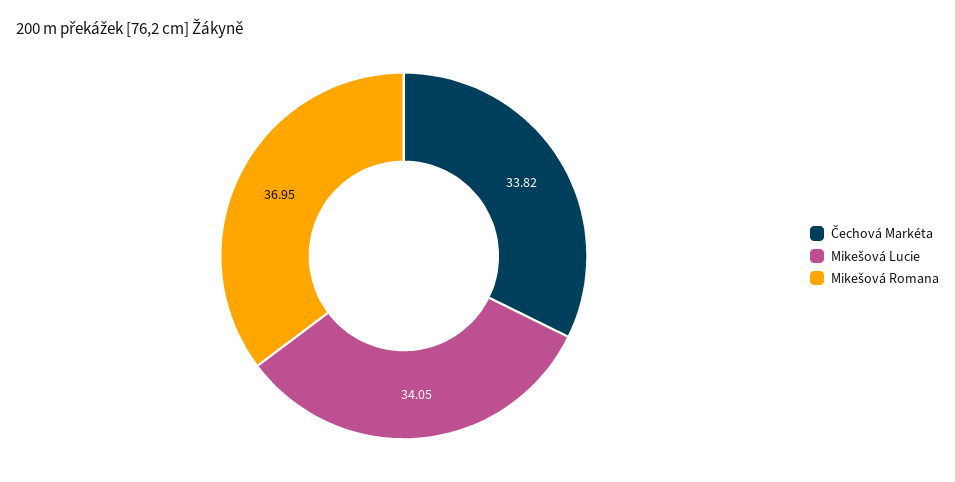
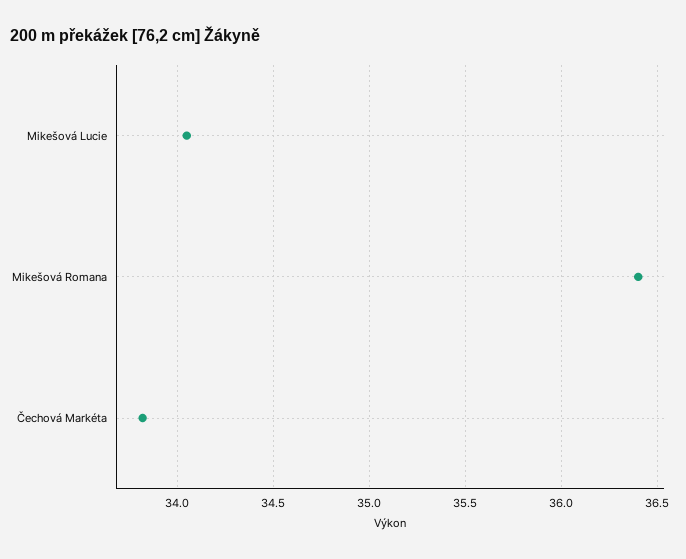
  {
    "Čechová Markéta": 33.82,
    "Mikešová Lucie": 34.05,
-   "Mikešová Romana": 36.95
+   "Mikešová Romana": 36.4
  }

